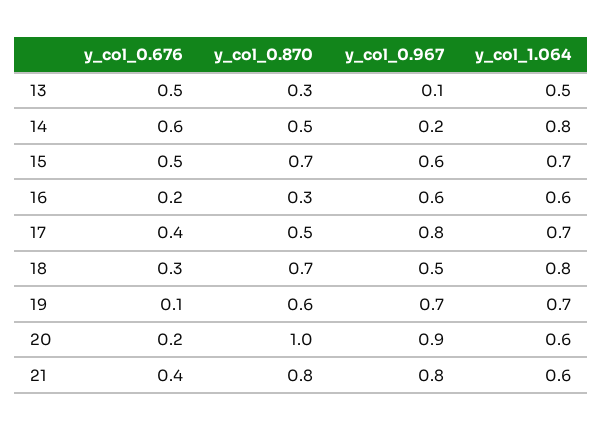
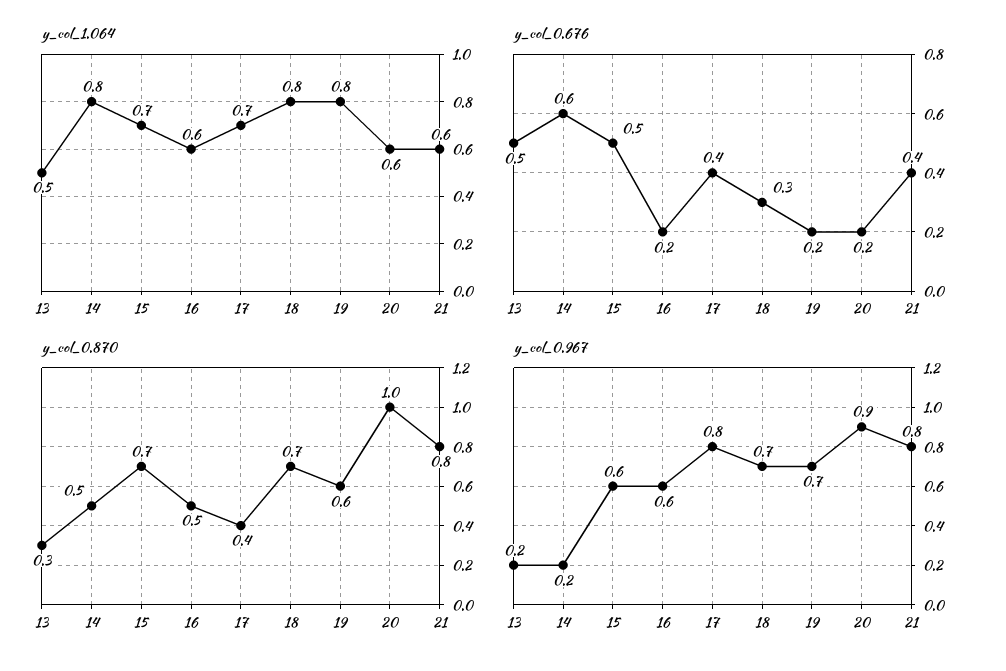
  {
    "y_col_0.676": {
      "13": 0.5,
      "14": 0.6,
      "15": 0.5,
      "16": 0.2,
      "17": 0.4,
      "18": 0.3,
-     "19": 0.1,
+     "19": 0.2,
      "20": 0.2,
      "21": 0.4
    },
    "y_col_0.870": {
      "13": 0.3,
      "14": 0.5,
      "15": 0.7,
-     "16": 0.3,
+     "16": 0.5,
-     "17": 0.5,
+     "17": 0.4,
      "18": 0.7,
      "19": 0.6,
      "20": 1,
      "21": 0.8
    },
    "y_col_0.967": {
-     "13": 0.1,
+     "13": 0.2,
      "14": 0.2,
      "15": 0.6,
      "16": 0.6,
      "17": 0.8,
-     "18": 0.5,
+     "18": 0.7,
      "19": 0.7,
      "20": 0.9,
      "21": 0.8
    },
    "y_col_1.064": {
      "13": 0.5,
      "14": 0.8,
      "15": 0.7,
      "16": 0.6,
      "17": 0.7,
      "18": 0.8,
-     "19": 0.7,
+     "19": 0.8,
      "20": 0.6,
      "21": 0.6
    }
  }

